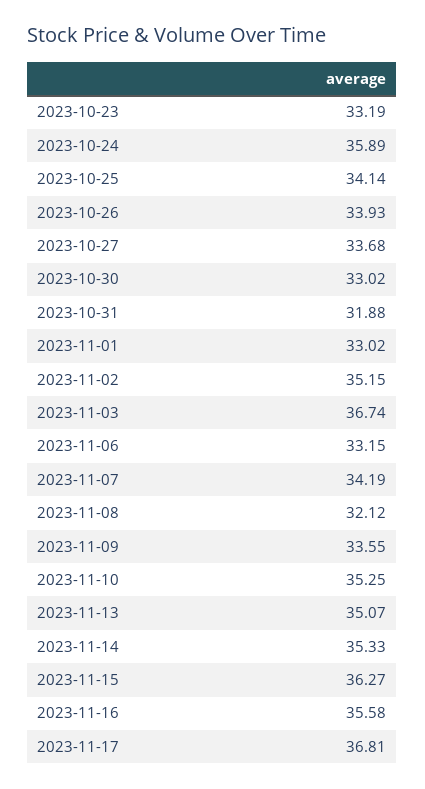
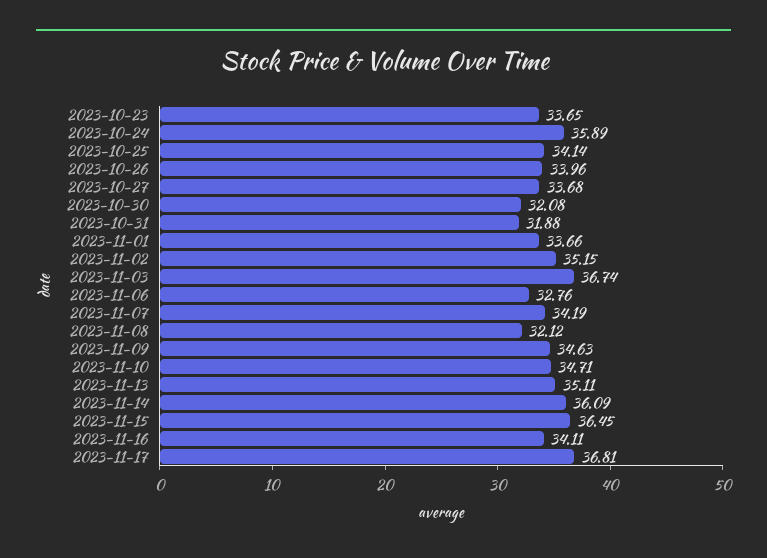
  {
-   "2023-10-23": 33.19,
+   "2023-10-23": 33.65,
    "2023-10-24": 35.89,
    "2023-10-25": 34.14,
-   "2023-10-26": 33.93,
+   "2023-10-26": 33.96,
    "2023-10-27": 33.68,
-   "2023-10-30": 33.02,
+   "2023-10-30": 32.08,
    "2023-10-31": 31.88,
-   "2023-11-01": 33.02,
+   "2023-11-01": 33.66,
    "2023-11-02": 35.15,
    "2023-11-03": 36.74,
-   "2023-11-06": 33.15,
+   "2023-11-06": 32.76,
    "2023-11-07": 34.19,
    "2023-11-08": 32.12,
-   "2023-11-09": 33.55,
+   "2023-11-09": 34.63,
-   "2023-11-10": 35.25,
+   "2023-11-10": 34.71,
-   "2023-11-13": 35.07,
+   "2023-11-13": 35.11,
-   "2023-11-14": 35.33,
+   "2023-11-14": 36.09,
-   "2023-11-15": 36.27,
+   "2023-11-15": 36.45,
-   "2023-11-16": 35.58,
+   "2023-11-16": 34.11,
    "2023-11-17": 36.81
  }

